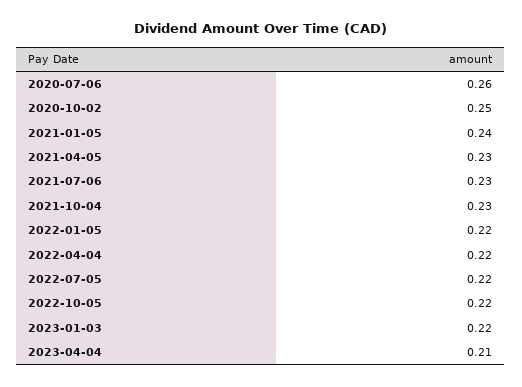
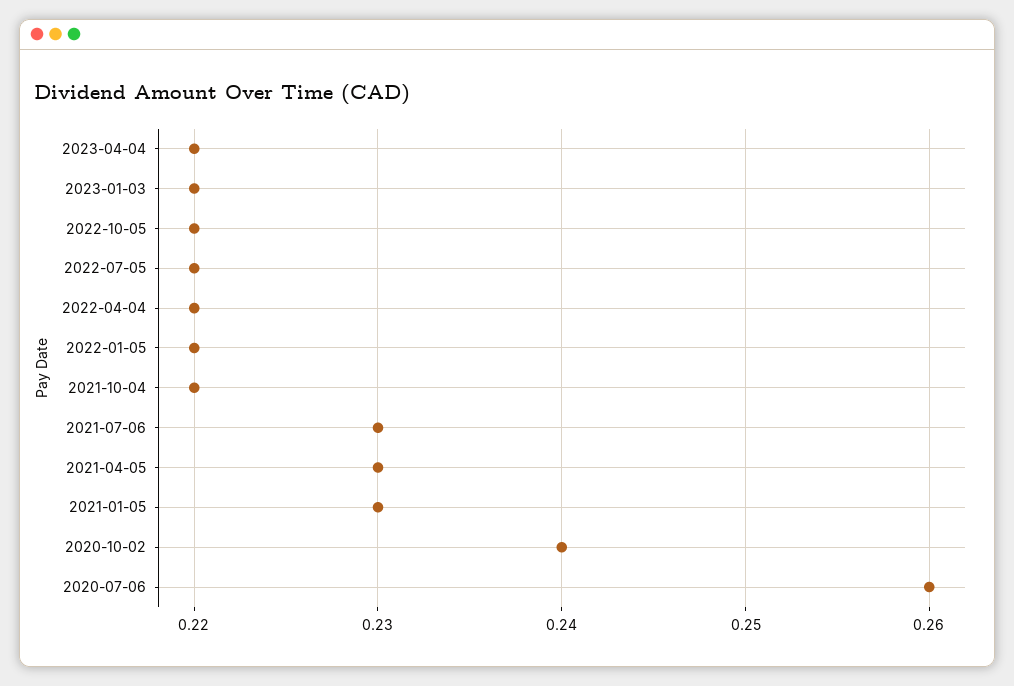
  {
    "2020-07-06": 0.26,
-   "2020-10-02": 0.25,
+   "2020-10-02": 0.24,
-   "2021-01-05": 0.24,
+   "2021-01-05": 0.23,
    "2021-04-05": 0.23,
    "2021-07-06": 0.23,
-   "2021-10-04": 0.23,
+   "2021-10-04": 0.22,
    "2022-01-05": 0.22,
    "2022-04-04": 0.22,
    "2022-07-05": 0.22,
    "2022-10-05": 0.22,
    "2023-01-03": 0.22,
-   "2023-04-04": 0.21
+   "2023-04-04": 0.22
  }

